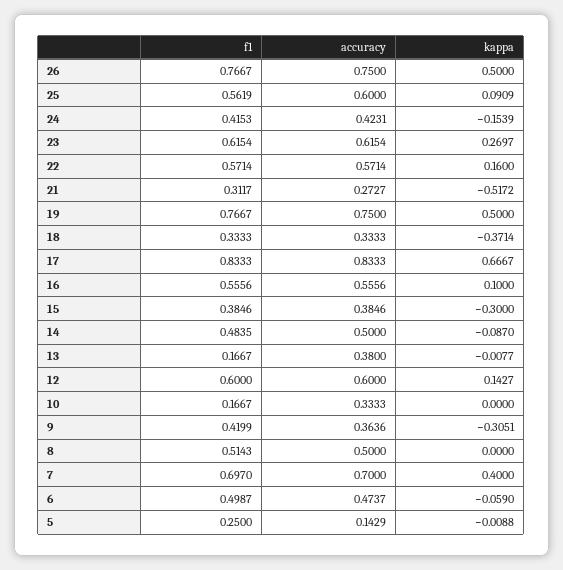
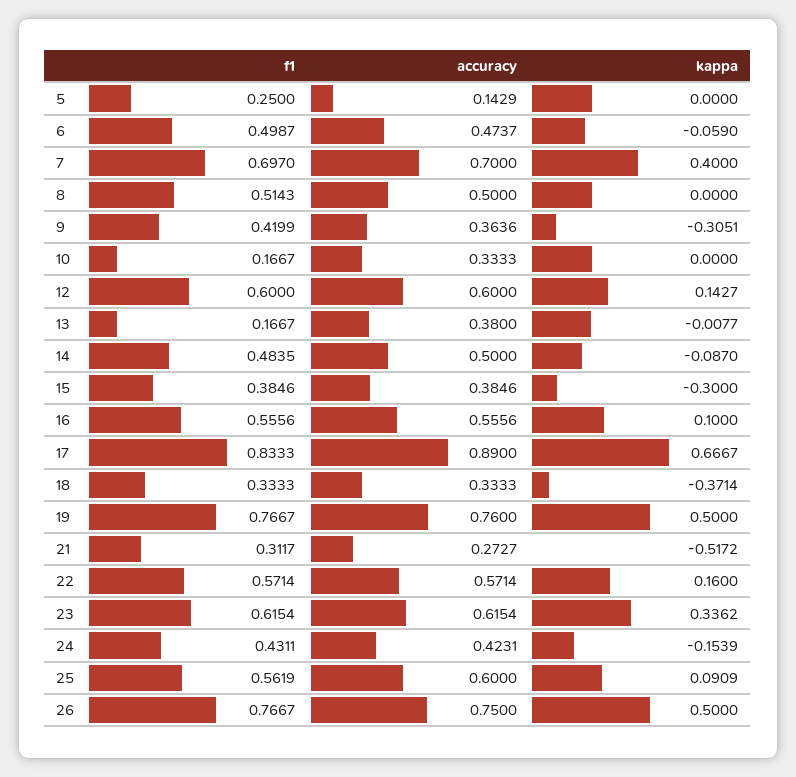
  {
    "f1": {
      "26": 0.7667,
      "25": 0.5619,
-     "24": 0.4153,
+     "24": 0.4311,
      "23": 0.6154,
      "22": 0.5714,
      "21": 0.3117,
      "19": 0.7667,
      "18": 0.3333,
      "17": 0.8333,
      "16": 0.5556,
      "15": 0.3846,
      "14": 0.4835,
      "13": 0.1667,
      "12": 0.6,
      "10": 0.1667,
      "9": 0.4199,
      "8": 0.5143,
      "7": 0.697,
      "6": 0.4987,
      "5": 0.25
    },
    "accuracy": {
      "26": 0.75,
      "25": 0.6,
      "24": 0.4231,
      "23": 0.6154,
      "22": 0.5714,
      "21": 0.2727,
-     "19": 0.75,
+     "19": 0.76,
      "18": 0.3333,
-     "17": 0.8333,
+     "17": 0.89,
      "16": 0.5556,
      "15": 0.3846,
      "14": 0.5,
      "13": 0.38,
      "12": 0.6,
      "10": 0.3333,
      "9": 0.3636,
      "8": 0.5,
      "7": 0.7,
      "6": 0.4737,
      "5": 0.1429
    },
    "kappa": {
      "26": 0.5,
      "25": 0.0909,
      "24": -0.1539,
-     "23": 0.2697,
+     "23": 0.3362,
      "22": 0.16,
      "21": -0.5172,
      "19": 0.5,
      "18": -0.3714,
      "17": 0.6667,
      "16": 0.1,
      "15": -0.3,
      "14": -0.087,
      "13": -0.0077,
      "12": 0.1427,
      "10": 0,
      "9": -0.3051,
      "8": 0,
      "7": 0.4,
      "6": -0.059,
-     "5": -0.0088
+     "5": 0
    }
  }

